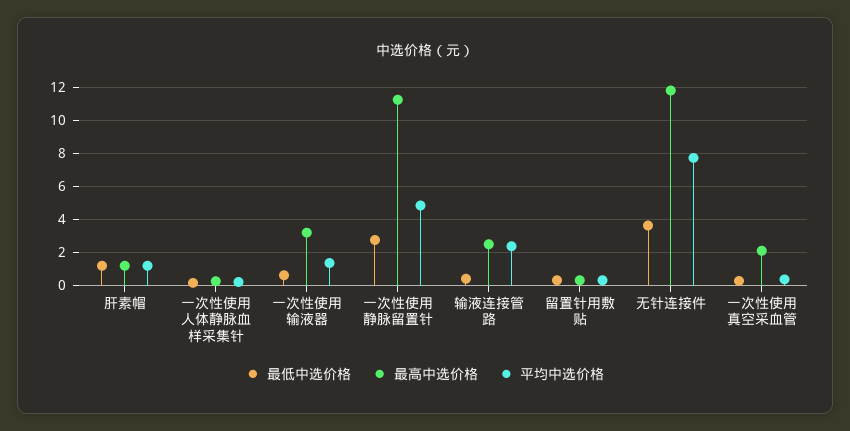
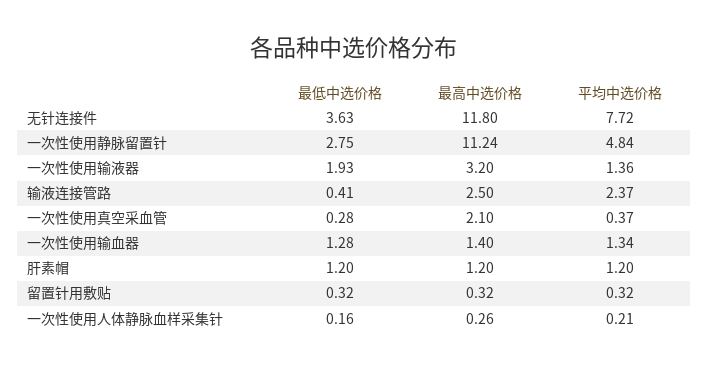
  {
    "最低中选价格": {
      "肝素帽": 1.2,
      "一次性使用人体静脉血样采集针": 0.16,
-     "一次性使用输液器": 0.5,
+     "一次性使用输液器": 1.93,
      "一次性使用静脉留置针": 2.75,
      "输液连接管路": 0.41,
      "留置针用敷贴": 0.32,
      "无针连接件": 3.63,
-     "一次性使用真空采血管": 0.28
+     "一次性使用真空采血管": 0.28,
+     "一次性使用输血器": 1.28
    },
    "最高中选价格": {
      "肝素帽": 1.2,
      "一次性使用人体静脉血样采集针": 0.26,
      "一次性使用输液器": 3.2,
      "一次性使用静脉留置针": 11.24,
      "输液连接管路": 2.5,
      "留置针用敷贴": 0.32,
      "无针连接件": 11.8,
-     "一次性使用真空采血管": 2.1
+     "一次性使用真空采血管": 2.1,
+     "一次性使用输血器": 1.4
    },
    "平均中选价格": {
      "肝素帽": 1.2,
      "一次性使用人体静脉血样采集针": 0.21,
      "一次性使用输液器": 1.36,
      "一次性使用静脉留置针": 4.84,
      "输液连接管路": 2.37,
      "留置针用敷贴": 0.32,
      "无针连接件": 7.72,
-     "一次性使用真空采血管": 0.37
+     "一次性使用真空采血管": 0.37,
+     "一次性使用输血器": 1.34
    }
  }

